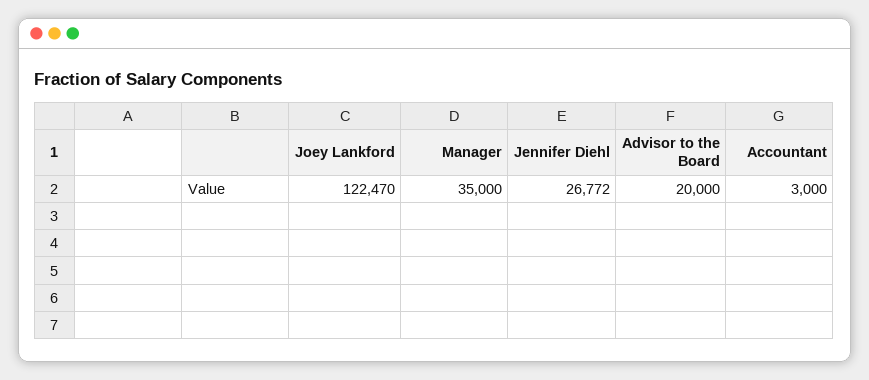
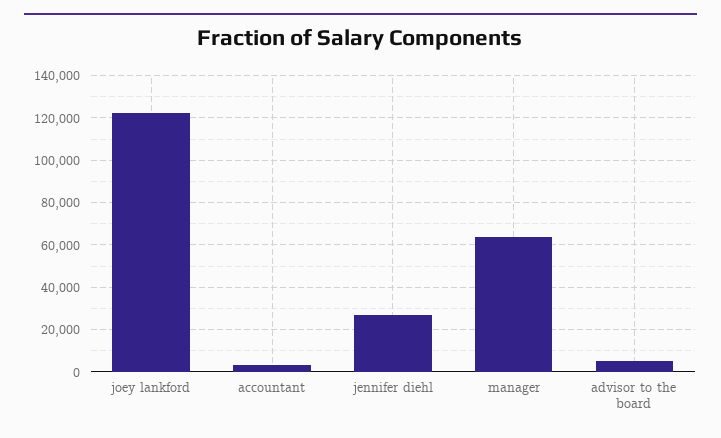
  {
    "Joey Lankford": 122470,
-   "Manager": 35000,
+   "Manager": 65000,
    "Jennifer Diehl": 26772,
-   "Advisor to the Board": 20000,
+   "Advisor to the Board": 5000,
    "Accountant": 3000
  }

